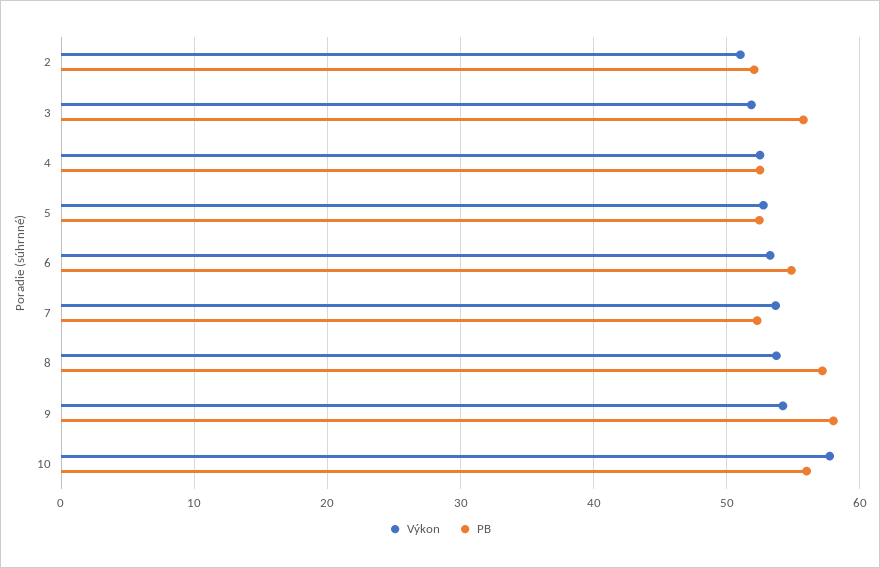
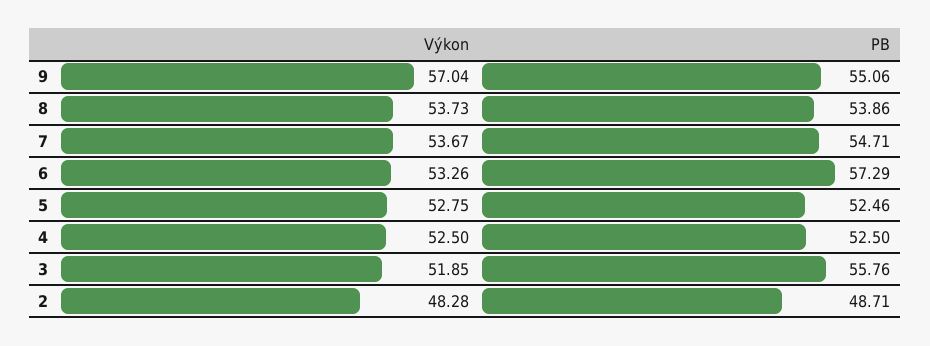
  {
    "Výkon": {
-     "2": 51,
+     "2": 48.28,
      "3": 51.85,
      "4": 52.5,
      "5": 52.75,
      "6": 53.26,
      "7": 53.67,
      "8": 53.73,
-     "9": 54,
+     "9": 57.04
-     "10": 58
    },
    "PB": {
-     "2": 52,
+     "2": 48.71,
      "3": 55.76,
      "4": 52.5,
      "5": 52.46,
-     "6": 55,
+     "6": 57.29,
-     "7": 52,
+     "7": 54.71,
-     "8": 57,
+     "8": 53.86,
-     "9": 58,
+     "9": 55.06
-     "10": 56
    }
  }

